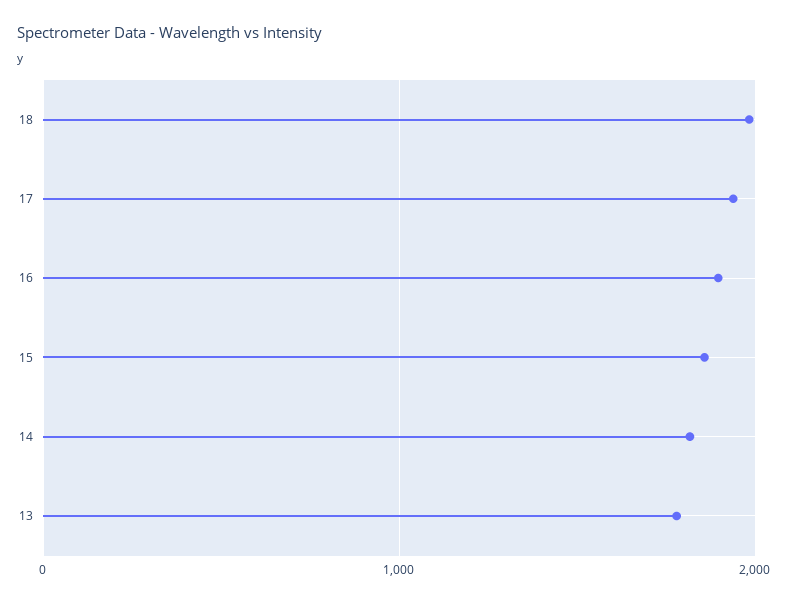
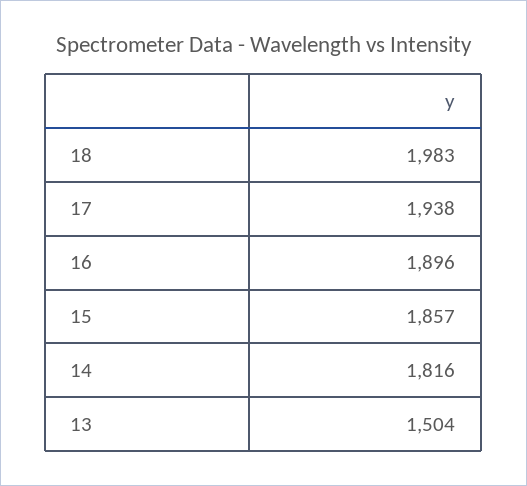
  {
    "18": 1983,
    "17": 1938,
    "16": 1896,
    "15": 1857,
    "14": 1816,
-   "13": 1800
+   "13": 1504
  }

